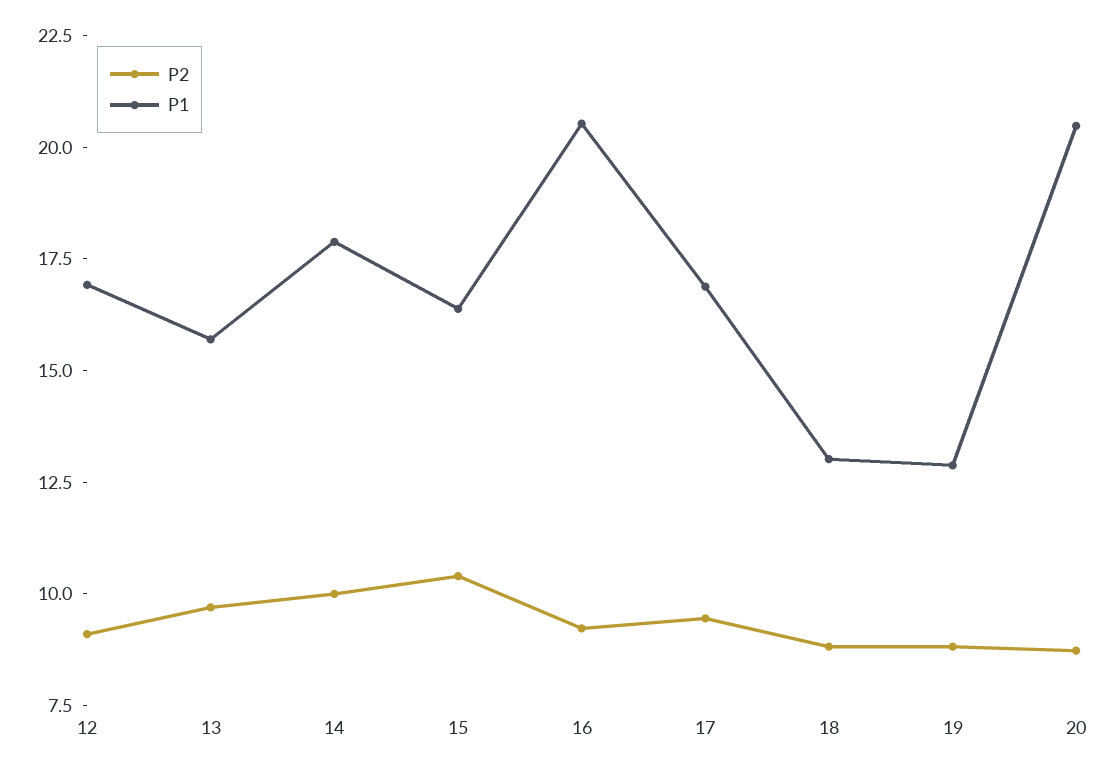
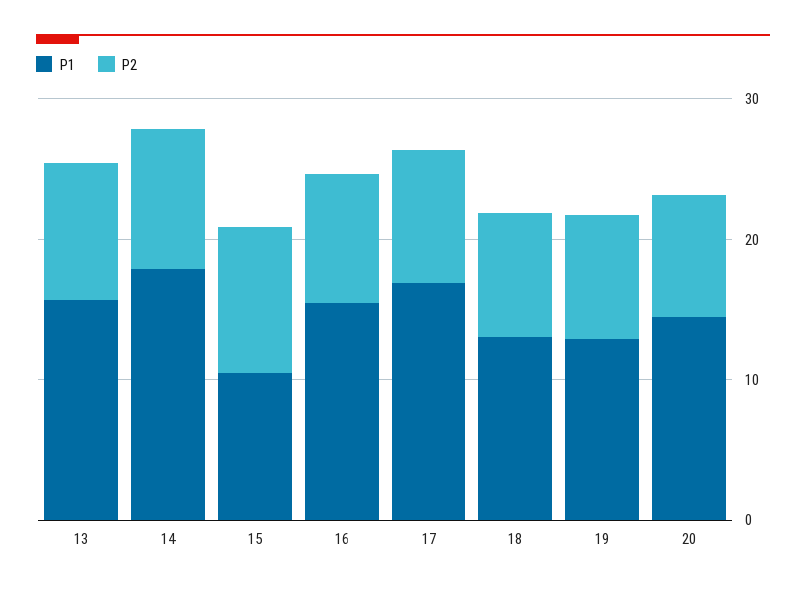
  {
    "P2": {
-     "12": 9,
      "13": 9.5,
      "14": 10,
      "15": 10.5,
      "16": 9,
      "17": 9.5,
      "18": 9,
      "19": 9,
      "20": 8.5
    },
    "P1": {
-     "12": 17,
      "13": 15.5,
      "14": 18,
-     "15": 16.5,
+     "15": 10,
-     "16": 20.5,
+     "16": 16,
      "17": 17,
      "18": 13,
      "19": 13,
-     "20": 20.5
+     "20": 14
    }
  }

